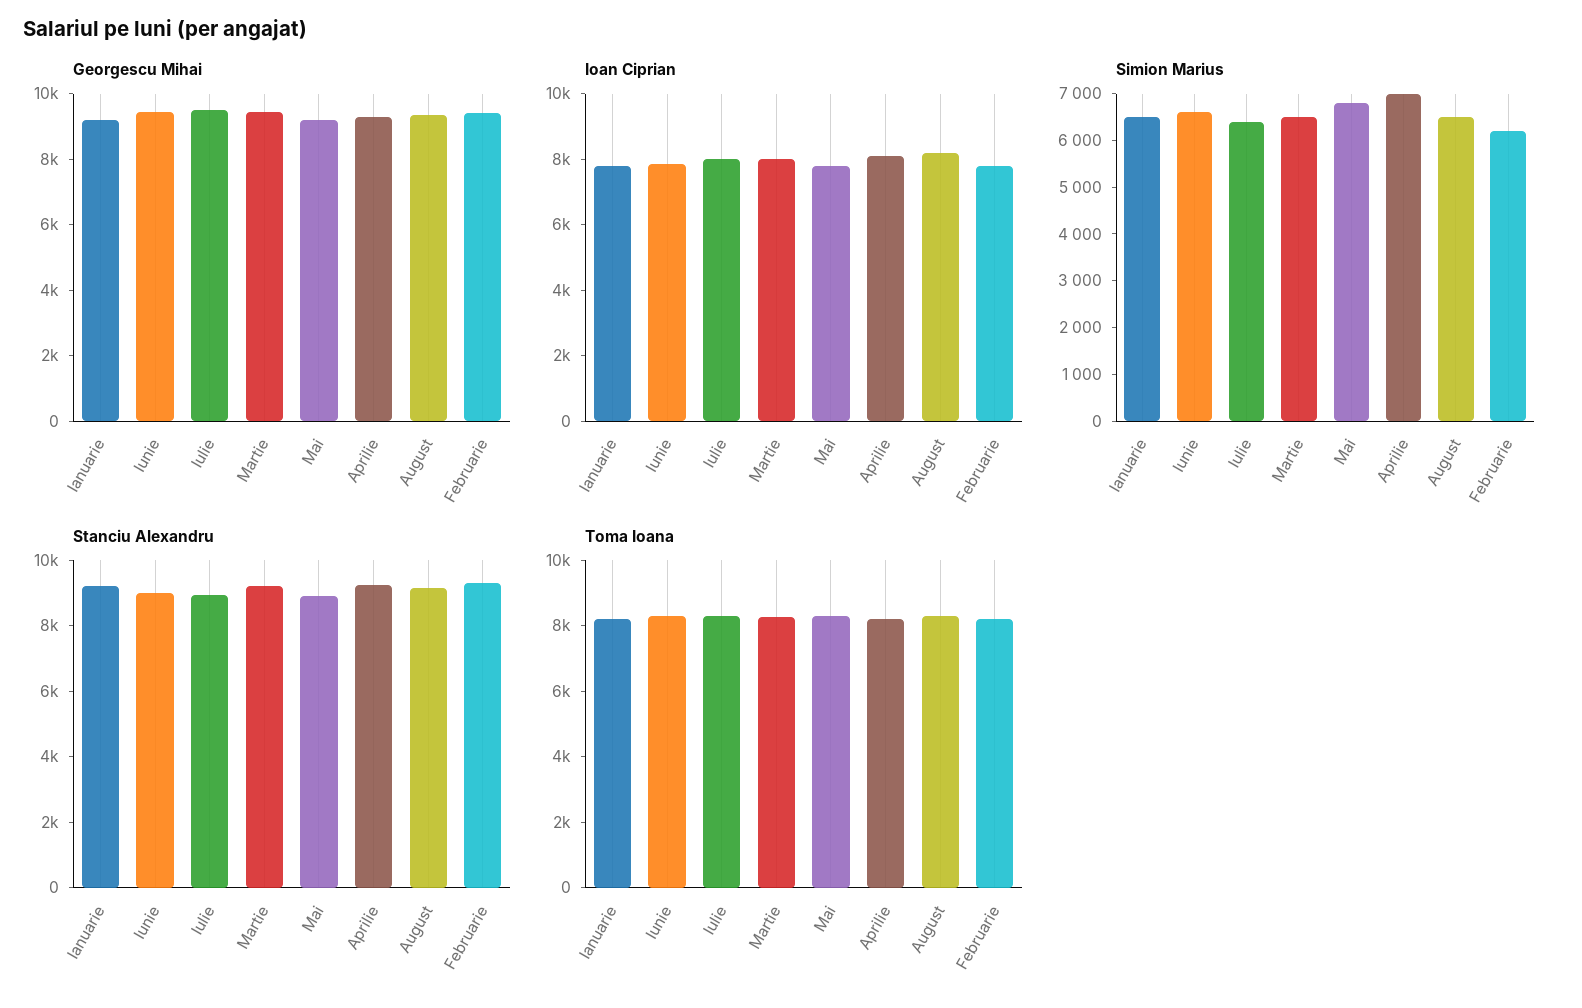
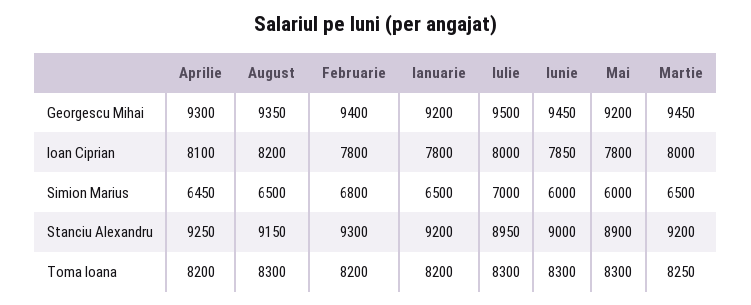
  {
    "Georgescu Mihai": {
      "Ianuarie": 9200,
      "Iunie": 9450,
      "Iulie": 9500,
      "Martie": 9450,
      "Mai": 9200,
      "Aprilie": 9300,
      "August": 9350,
      "Februarie": 9400
    },
    "Ioan Ciprian": {
      "Ianuarie": 7800,
      "Iunie": 7850,
      "Iulie": 8000,
      "Martie": 8000,
      "Mai": 7800,
      "Aprilie": 8100,
      "August": 8200,
      "Februarie": 7800
    },
    "Simion Marius": {
      "Ianuarie": 6500,
-     "Iunie": 6600,
+     "Iunie": 6000,
-     "Iulie": 6400,
+     "Iulie": 7000,
      "Martie": 6500,
-     "Mai": 6800,
+     "Mai": 6000,
-     "Aprilie": 7000,
+     "Aprilie": 6450,
      "August": 6500,
-     "Februarie": 6200
+     "Februarie": 6800
    },
    "Stanciu Alexandru": {
      "Ianuarie": 9200,
      "Iunie": 9000,
      "Iulie": 8950,
      "Martie": 9200,
      "Mai": 8900,
      "Aprilie": 9250,
      "August": 9150,
      "Februarie": 9300
    },
    "Toma Ioana": {
      "Ianuarie": 8200,
      "Iunie": 8300,
      "Iulie": 8300,
      "Martie": 8250,
      "Mai": 8300,
      "Aprilie": 8200,
      "August": 8300,
      "Februarie": 8200
    }
  }

